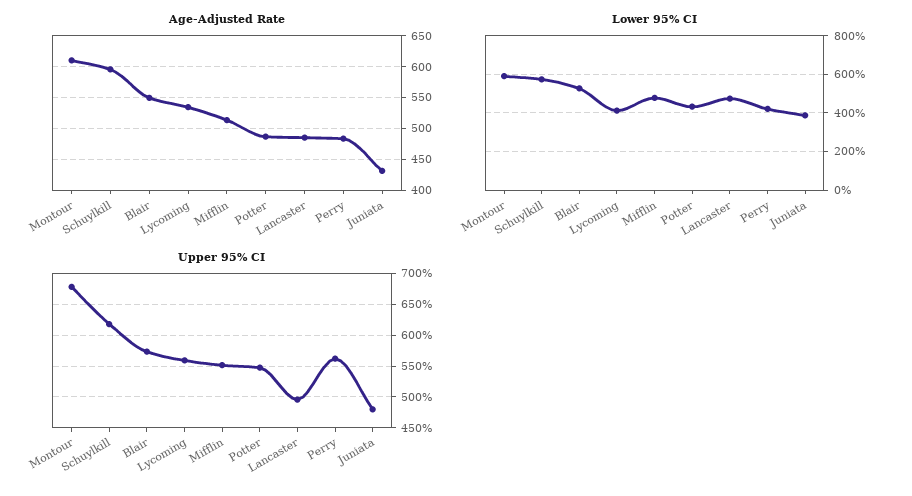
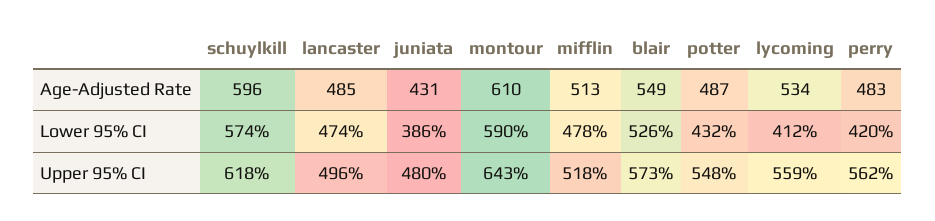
  {
    "Age-Adjusted Rate": {
      "Montour": 610,
      "Schuylkill": 596,
      "Blair": 549,
      "Lycoming": 534,
      "Mifflin": 513,
      "Potter": 487,
      "Lancaster": 485,
      "Perry": 483,
      "Juniata": 431
    },
    "Lower 95% CI": {
      "Montour": 590,
      "Schuylkill": 574,
      "Blair": 526,
      "Lycoming": 412,
      "Mifflin": 478,
      "Potter": 432,
      "Lancaster": 474,
      "Perry": 420,
      "Juniata": 386
    },
    "Upper 95% CI": {
-     "Montour": 680,
+     "Montour": 643,
      "Schuylkill": 618,
      "Blair": 573,
      "Lycoming": 559,
-     "Mifflin": 550,
+     "Mifflin": 518,
      "Potter": 548,
      "Lancaster": 496,
      "Perry": 562,
      "Juniata": 480
    }
  }

